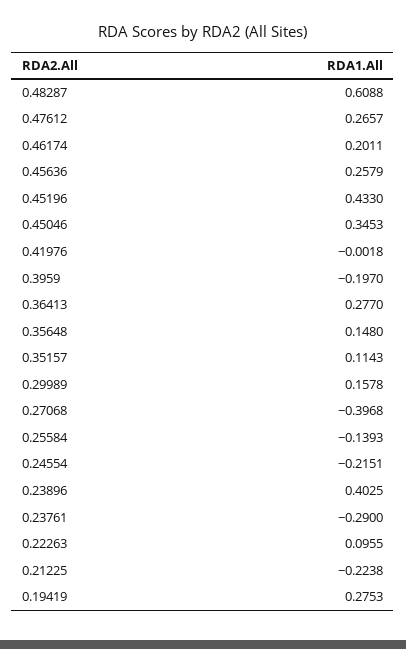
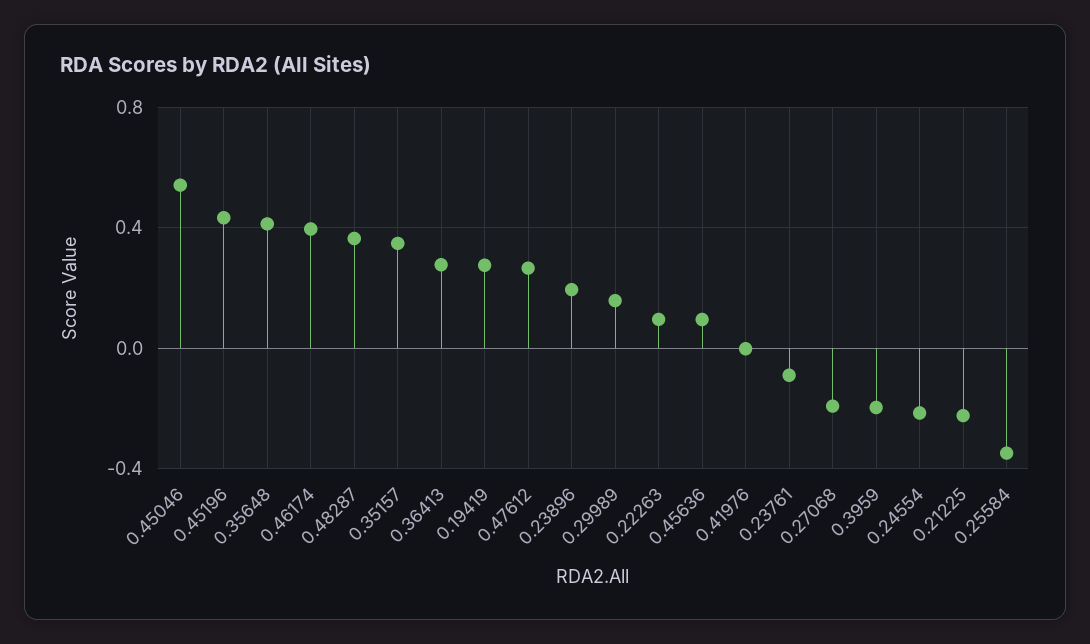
  {
-   "0.48287": 0.6088,
+   "0.48287": 0.35,
    "0.47612": 0.2657,
-   "0.46174": 0.2011,
+   "0.46174": 0.4,
-   "0.45636": 0.2579,
+   "0.45636": 0.1,
    "0.45196": 0.433,
-   "0.45046": 0.3453,
+   "0.45046": 0.55,
    "0.41976": -0.0018,
    "0.3959": -0.197,
    "0.36413": 0.277,
-   "0.35648": 0.148,
+   "0.35648": 0.4,
-   "0.35157": 0.1143,
+   "0.35157": 0.35,
    "0.29989": 0.1578,
-   "0.27068": -0.3968,
+   "0.27068": -0.2,
-   "0.25584": -0.1393,
+   "0.25584": -0.35,
    "0.24554": -0.2151,
-   "0.23896": 0.4025,
+   "0.23896": 0.2,
-   "0.23761": -0.29,
+   "0.23761": -0.1,
    "0.22263": 0.0955,
    "0.21225": -0.2238,
    "0.19419": 0.2753
  }

